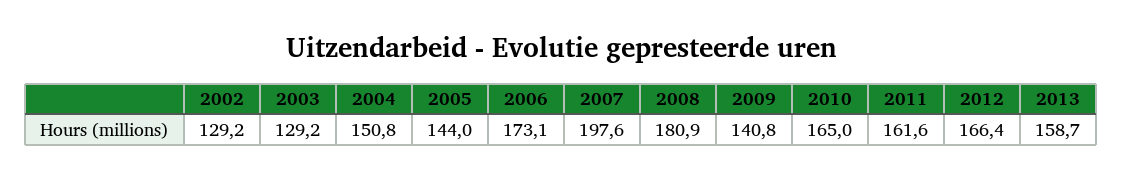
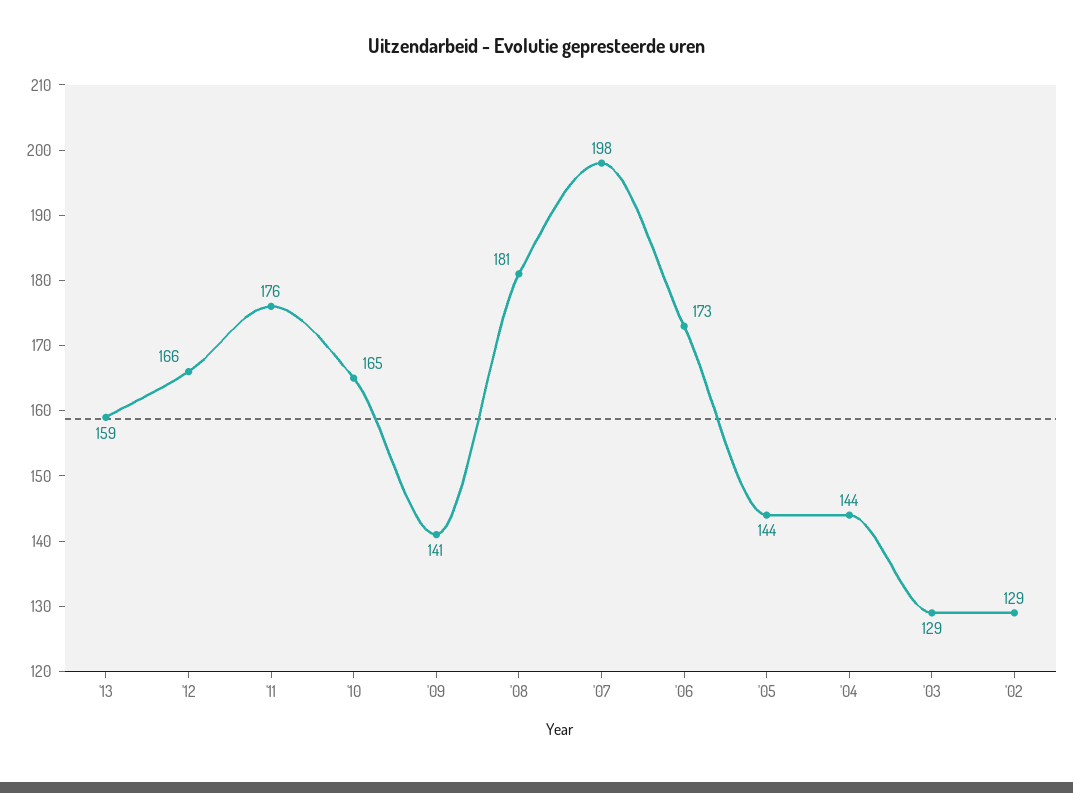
  {
    "2002": 129.2,
    "2003": 129.2,
-   "2004": 150.8,
+   "2004": 144,
    "2005": 144,
    "2006": 173.1,
    "2007": 197.6,
    "2008": 180.9,
    "2009": 140.8,
    "2010": 165,
-   "2011": 161.6,
+   "2011": 176,
    "2012": 166.4,
    "2013": 158.7
  }

